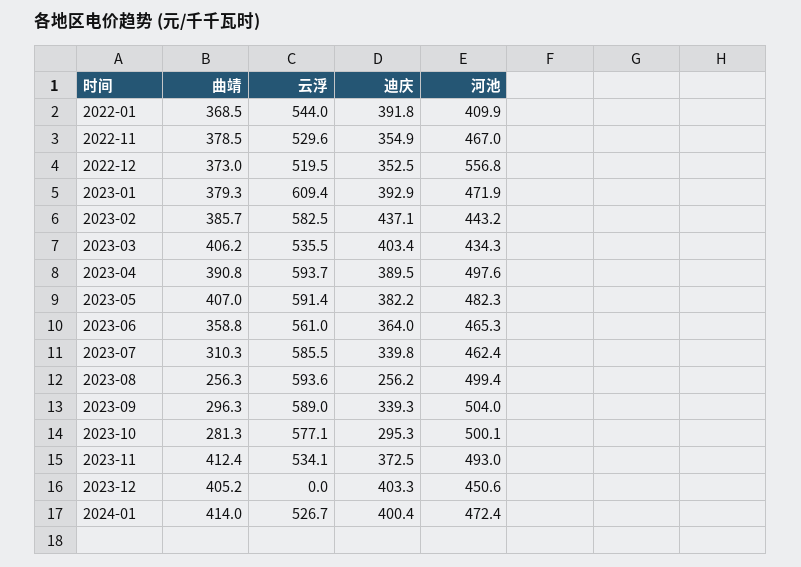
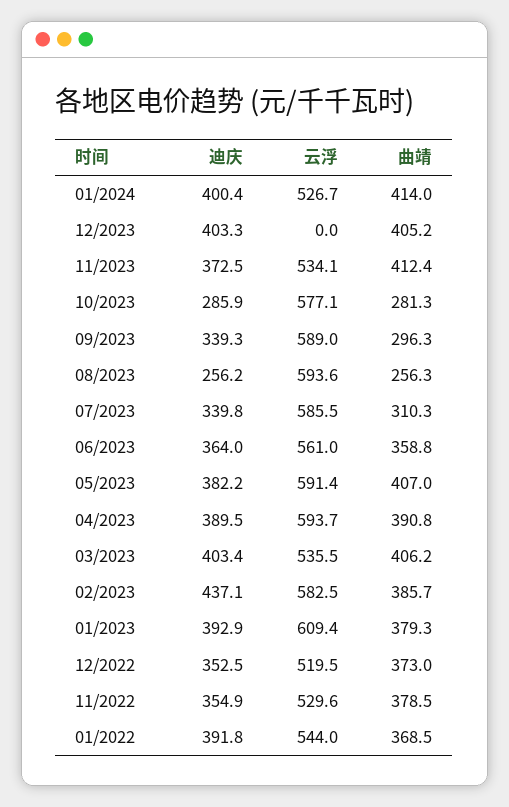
  {
    "曲靖": {
      "2022-01": 368.5,
      "2022-11": 378.5,
      "2022-12": 373,
      "2023-01": 379.3,
      "2023-02": 385.7,
      "2023-03": 406.2,
      "2023-04": 390.8,
      "2023-05": 407,
      "2023-06": 358.8,
      "2023-07": 310.3,
      "2023-08": 256.3,
      "2023-09": 296.3,
      "2023-10": 281.3,
      "2023-11": 412.4,
      "2023-12": 405.2,
      "2024-01": 414
    },
    "云浮": {
      "2022-01": 544,
      "2022-11": 529.6,
      "2022-12": 519.5,
      "2023-01": 609.4,
      "2023-02": 582.5,
      "2023-03": 535.5,
      "2023-04": 593.7,
      "2023-05": 591.4,
      "2023-06": 561,
      "2023-07": 585.5,
      "2023-08": 593.6,
      "2023-09": 589,
      "2023-10": 577.1,
      "2023-11": 534.1,
      "2023-12": 0,
      "2024-01": 526.7
    },
    "迪庆": {
      "2022-01": 391.8,
      "2022-11": 354.9,
      "2022-12": 352.5,
      "2023-01": 392.9,
      "2023-02": 437.1,
      "2023-03": 403.4,
      "2023-04": 389.5,
      "2023-05": 382.2,
      "2023-06": 364,
      "2023-07": 339.8,
      "2023-08": 256.2,
      "2023-09": 339.3,
-     "2023-10": 295.3,
+     "2023-10": 285.9,
      "2023-11": 372.5,
      "2023-12": 403.3,
      "2024-01": 400.4
-   },
+   }
-   "河池": {
-     "2022-01": 409.9,
-     "2022-11": 467,
-     "2022-12": 556.8,
-     "2023-01": 471.9,
-     "2023-02": 443.2,
-     "2023-03": 434.3,
-     "2023-04": 497.6,
-     "2023-05": 482.3,
-     "2023-06": 465.3,
-     "2023-07": 462.4,
-     "2023-08": 499.4,
-     "2023-09": 504,
-     "2023-10": 500.1,
-     "2023-11": 493,
-     "2023-12": 450.6,
-     "2024-01": 472.4
-   }
  }

